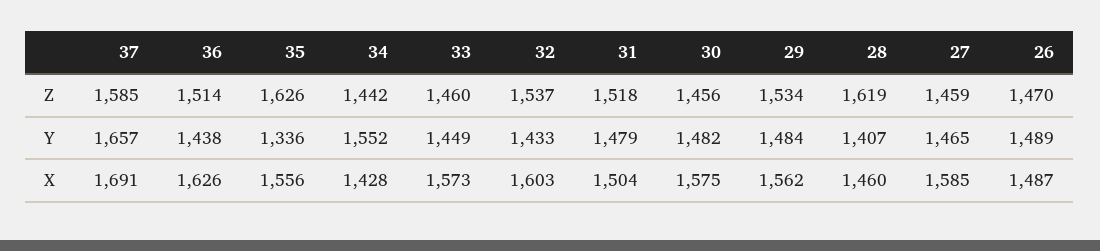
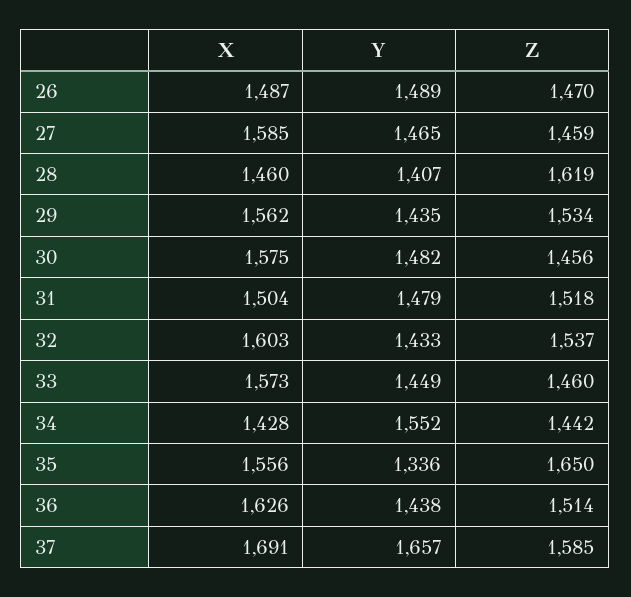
  {
    "37": {
      "Z": 1585,
      "Y": 1657,
      "X": 1691
    },
    "36": {
      "Z": 1514,
      "Y": 1438,
      "X": 1626
    },
    "35": {
-     "Z": 1626,
+     "Z": 1650,
      "Y": 1336,
      "X": 1556
    },
    "34": {
      "Z": 1442,
      "Y": 1552,
      "X": 1428
    },
    "33": {
      "Z": 1460,
      "Y": 1449,
      "X": 1573
    },
    "32": {
      "Z": 1537,
      "Y": 1433,
      "X": 1603
    },
    "31": {
      "Z": 1518,
      "Y": 1479,
      "X": 1504
    },
    "30": {
      "Z": 1456,
      "Y": 1482,
      "X": 1575
    },
    "29": {
      "Z": 1534,
-     "Y": 1484,
+     "Y": 1435,
      "X": 1562
    },
    "28": {
      "Z": 1619,
      "Y": 1407,
      "X": 1460
    },
    "27": {
      "Z": 1459,
      "Y": 1465,
      "X": 1585
    },
    "26": {
      "Z": 1470,
      "Y": 1489,
      "X": 1487
    }
  }

